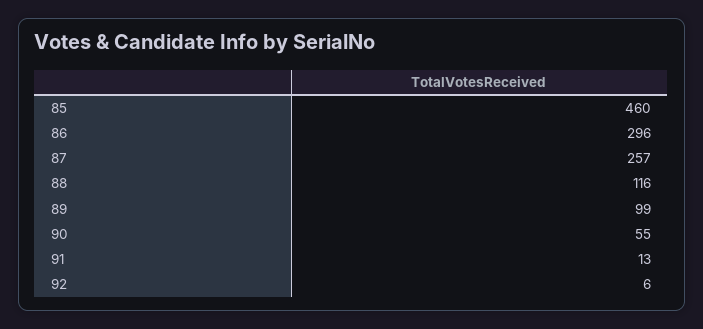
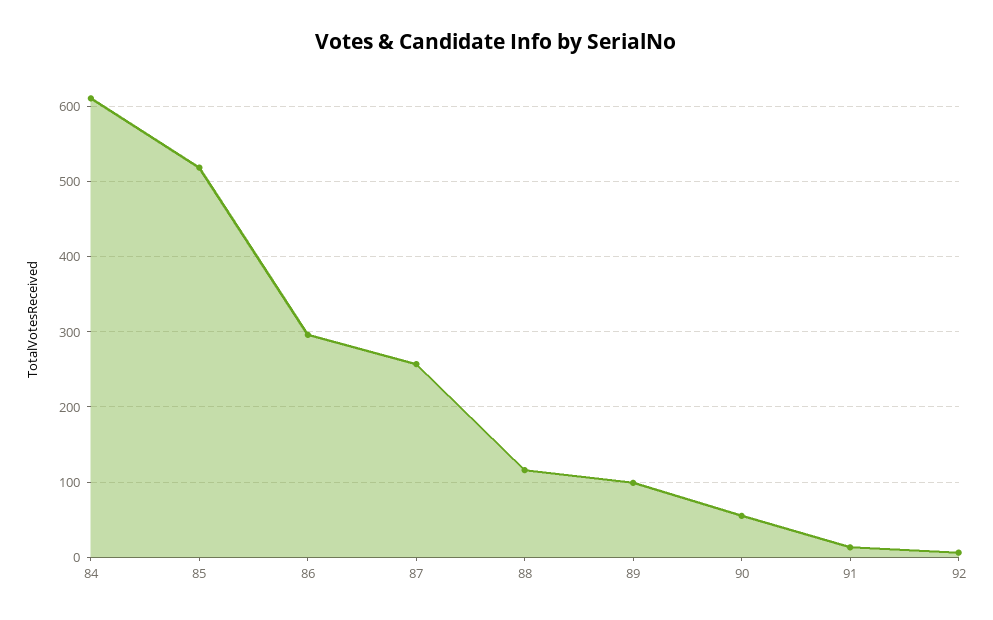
  {
-   "85": 460,
+   "85": 520,
    "86": 296,
    "87": 257,
    "88": 116,
    "89": 99,
    "90": 55,
    "91": 13,
-   "92": 6
+   "92": 6,
+   "84": 610
  }

